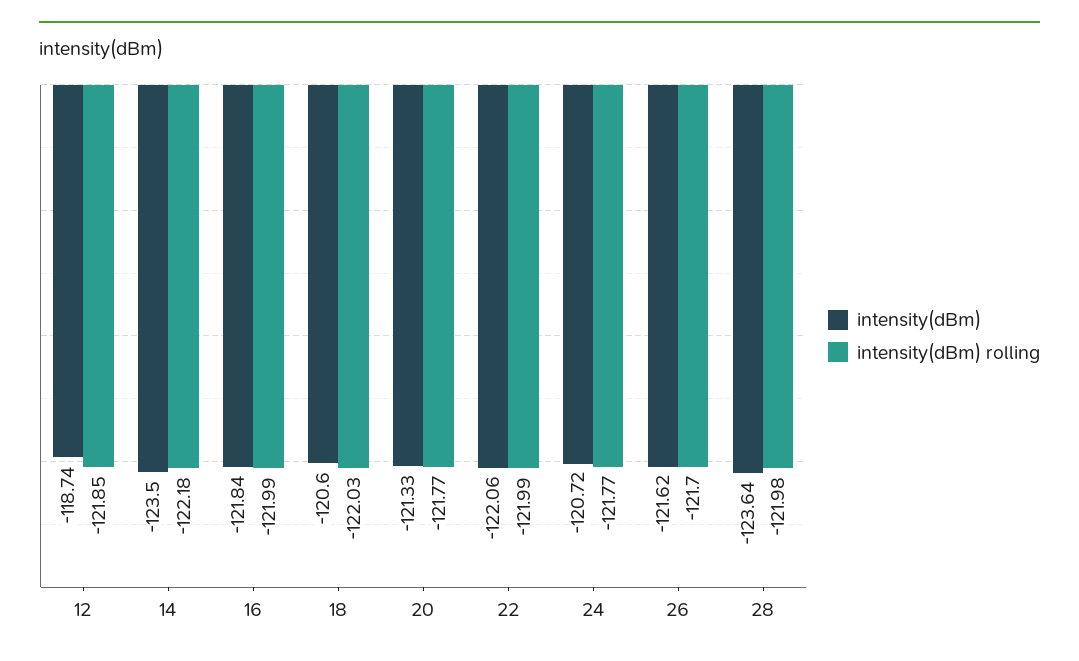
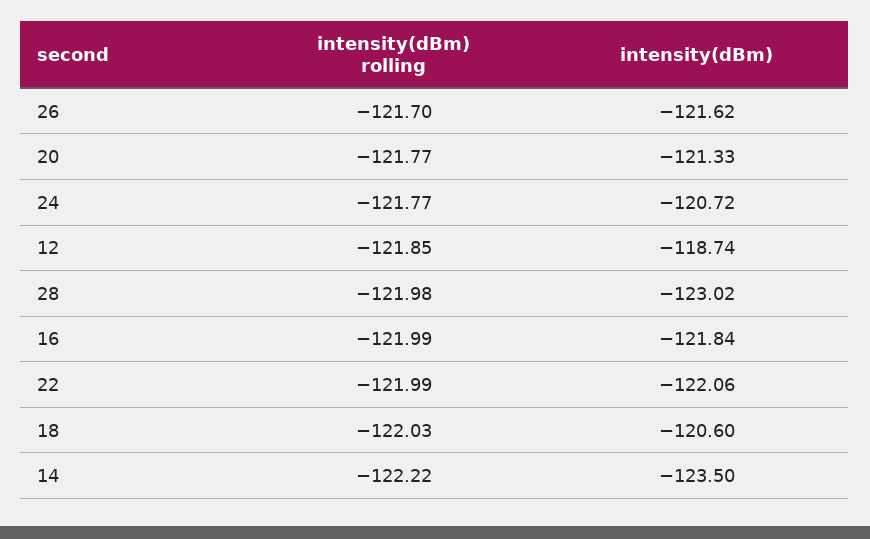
  {
    "intensity(dBm)": {
      "12": -118.74,
      "14": -123.5,
      "16": -121.84,
      "18": -120.6,
      "20": -121.33,
      "22": -122.06,
      "24": -120.72,
      "26": -121.62,
-     "28": -123.64
+     "28": -123.02
    },
    "intensity(dBm) rolling": {
      "12": -121.85,
-     "14": -122.18,
+     "14": -122.22,
      "16": -121.99,
      "18": -122.03,
      "20": -121.77,
      "22": -121.99,
      "24": -121.77,
      "26": -121.7,
      "28": -121.98
    }
  }

